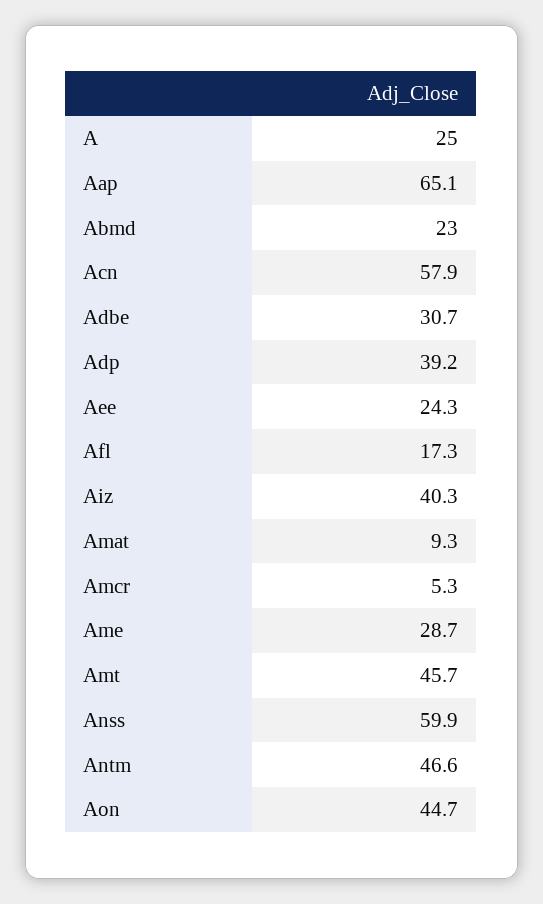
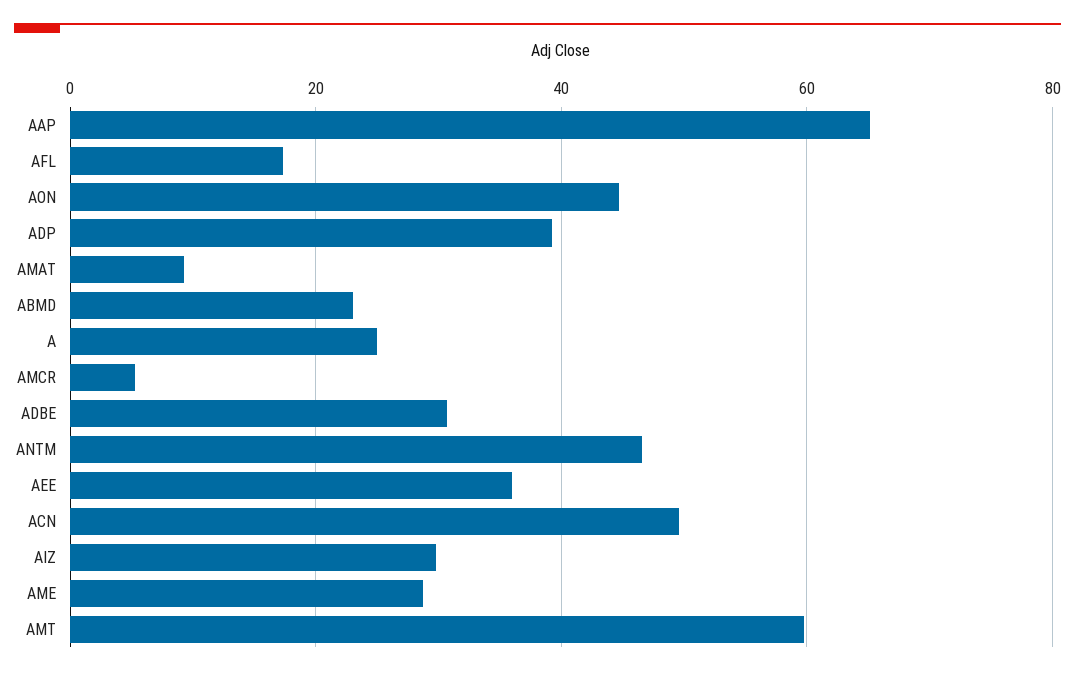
  {
    "A": 25,
    "Aap": 65.1,
    "Abmd": 23,
-   "Acn": 57.9,
+   "Acn": 50,
    "Adbe": 30.7,
    "Adp": 39.2,
-   "Aee": 24.3,
+   "Aee": 36,
    "Afl": 17.3,
-   "Aiz": 40.3,
+   "Aiz": 30,
    "Amat": 9.3,
    "Amcr": 5.3,
    "Ame": 28.7,
-   "Amt": 45.7,
+   "Amt": 60,
-   "Anss": 59.9,
    "Antm": 46.6,
    "Aon": 44.7
  }

